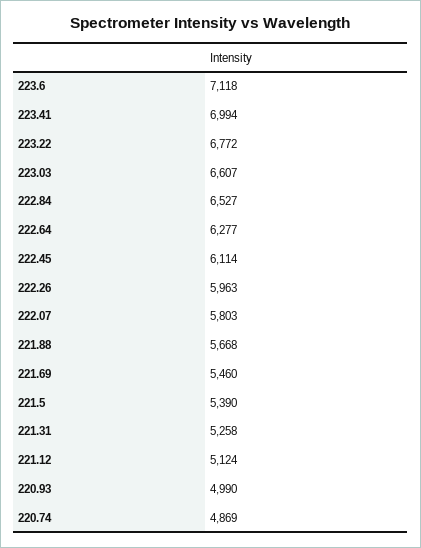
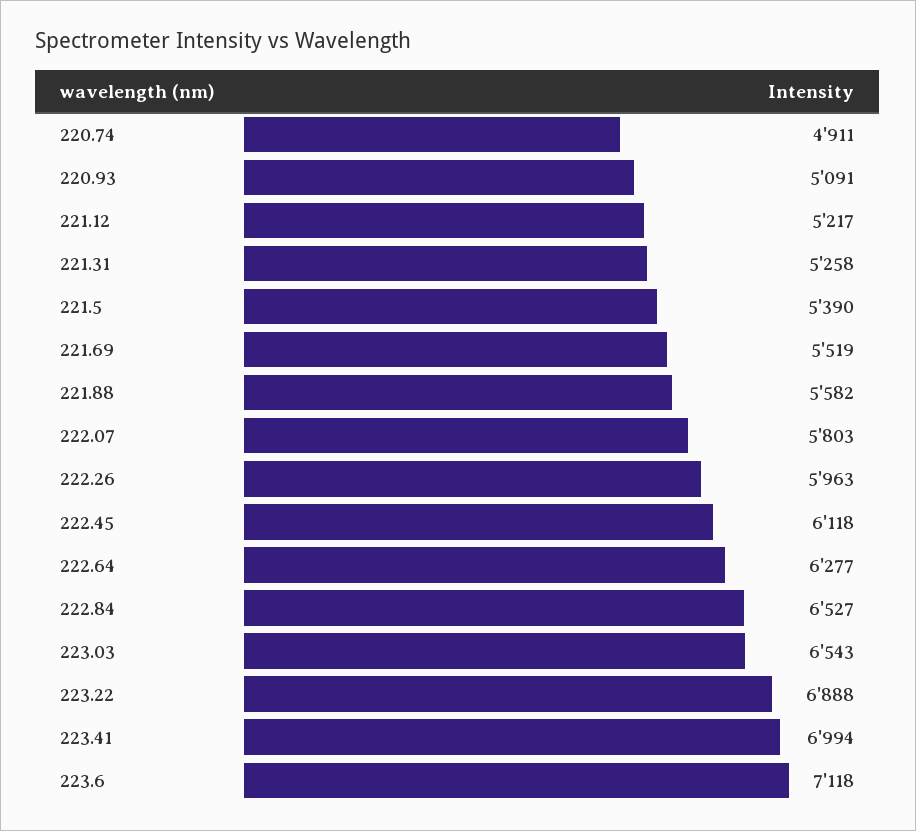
  {
    "223.6": 7118,
    "223.41": 6994,
-   "223.22": 6772,
+   "223.22": 6888,
-   "223.03": 6607,
+   "223.03": 6543,
    "222.84": 6527,
    "222.64": 6277,
-   "222.45": 6114,
+   "222.45": 6118,
    "222.26": 5963,
    "222.07": 5803,
-   "221.88": 5668,
+   "221.88": 5582,
-   "221.69": 5460,
+   "221.69": 5519,
    "221.5": 5390,
    "221.31": 5258,
-   "221.12": 5124,
+   "221.12": 5217,
-   "220.93": 4990,
+   "220.93": 5091,
-   "220.74": 4869
+   "220.74": 4911
  }

